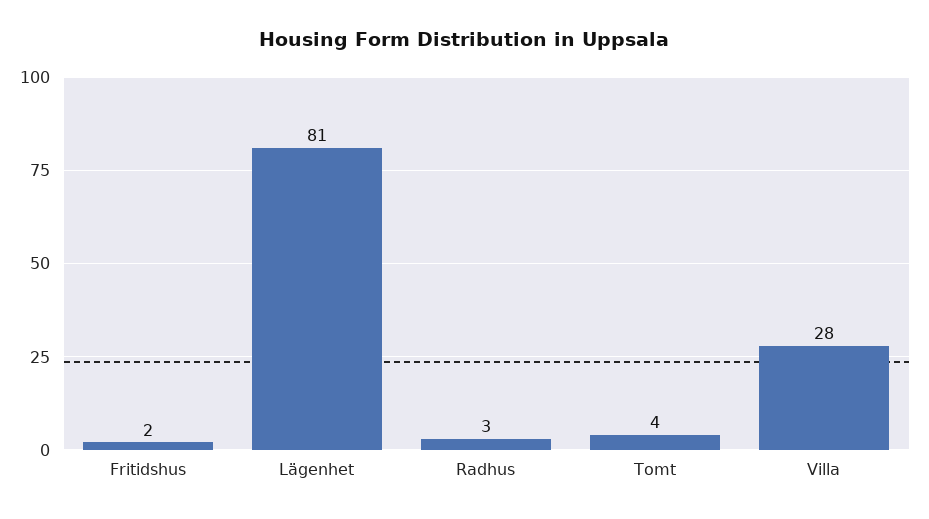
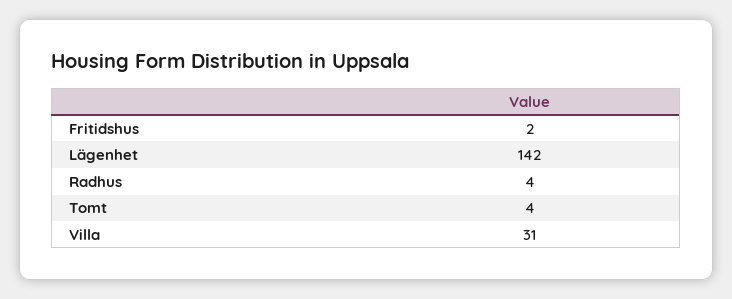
  {
    "Fritidshus": 2,
-   "Lägenhet": 81,
+   "Lägenhet": 142,
-   "Radhus": 3,
+   "Radhus": 4,
    "Tomt": 4,
-   "Villa": 28
+   "Villa": 31
  }

